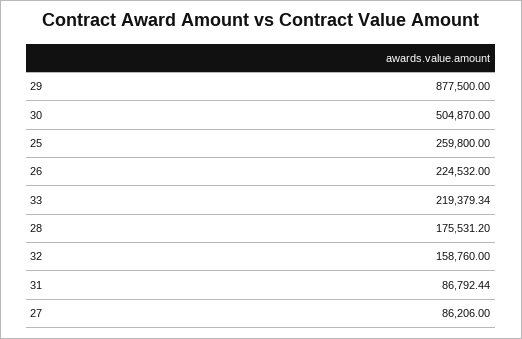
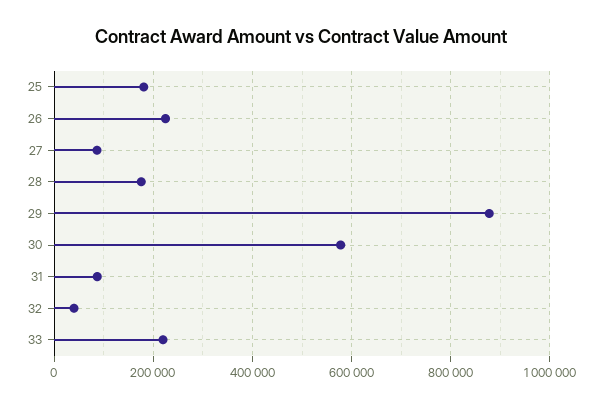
  {
    "29": 877500,
-   "30": 504870,
+   "30": 580000,
-   "25": 259800,
+   "25": 180000,
    "26": 224532,
    "33": 219379.34,
    "28": 175531.2,
-   "32": 158760,
+   "32": 40000,
    "31": 86792.44,
    "27": 86206
  }

